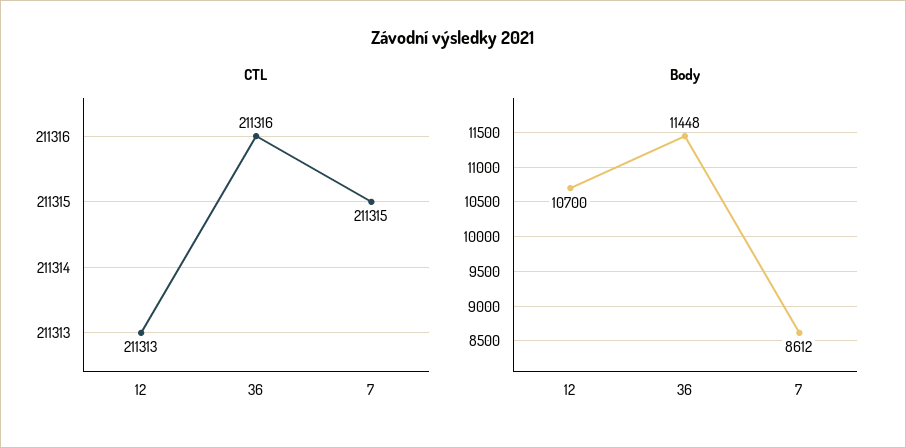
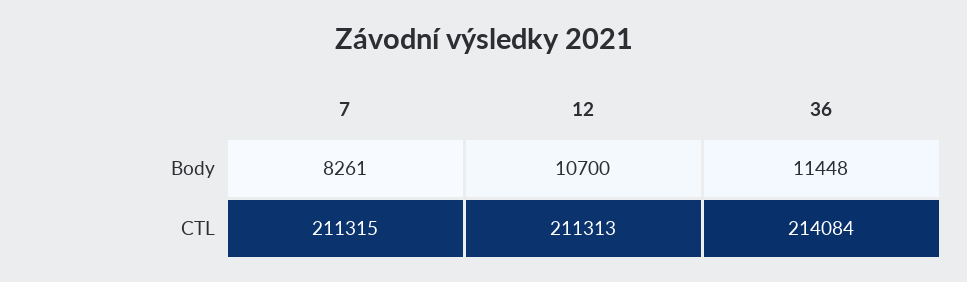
  {
    "CTL": {
      "12": 211313,
-     "36": 211316,
+     "36": 214084,
      "7": 211315
    },
    "Body": {
      "12": 10700,
      "36": 11448,
-     "7": 8612
+     "7": 8261
    }
  }

